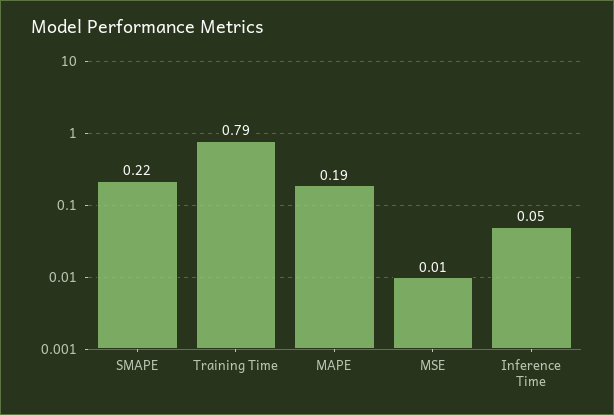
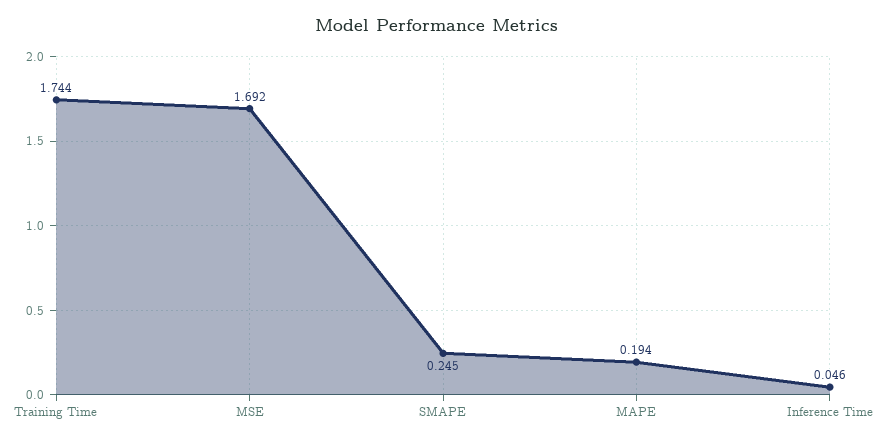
  {
-   "SMAPE": 0.22,
+   "SMAPE": 0.245,
-   "Training Time": 0.79,
+   "Training Time": 1.744,
    "MAPE": 0.194,
-   "MSE": 0.01,
+   "MSE": 1.692,
    "Inference Time": 0.046
  }

